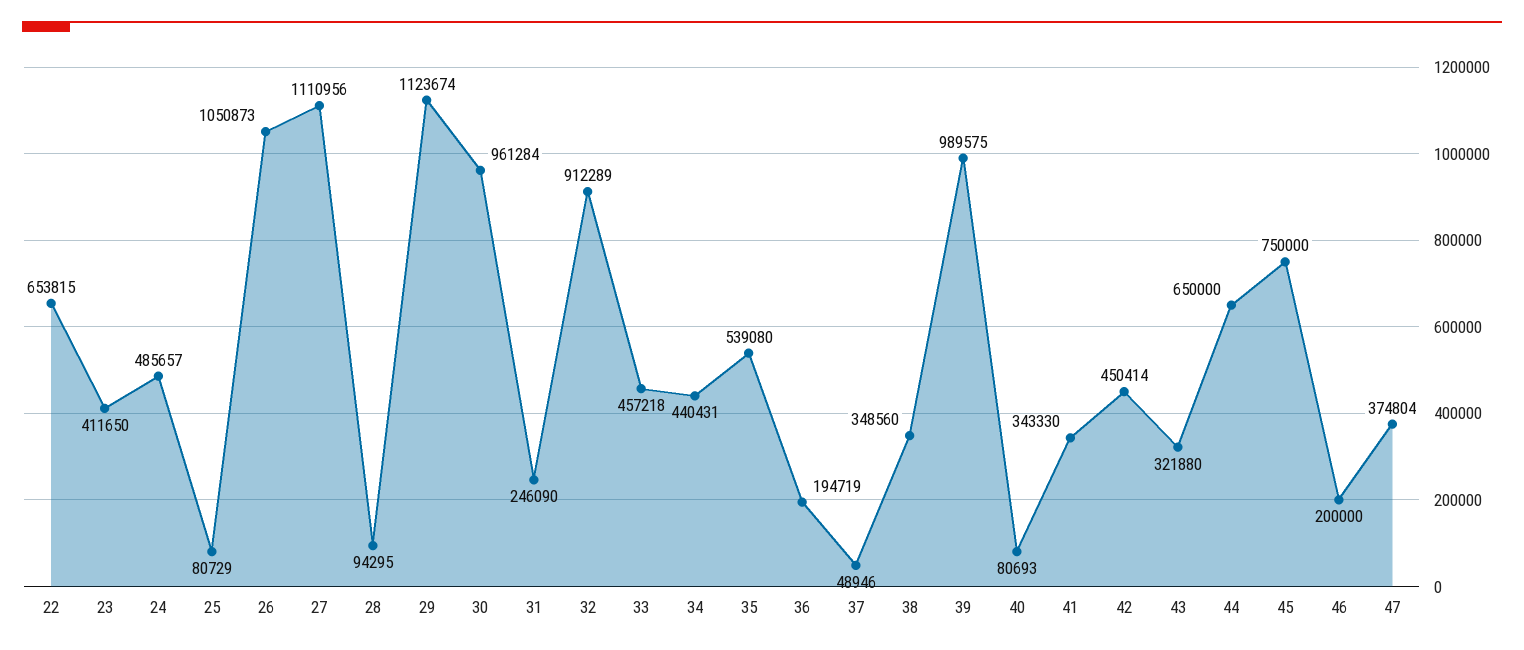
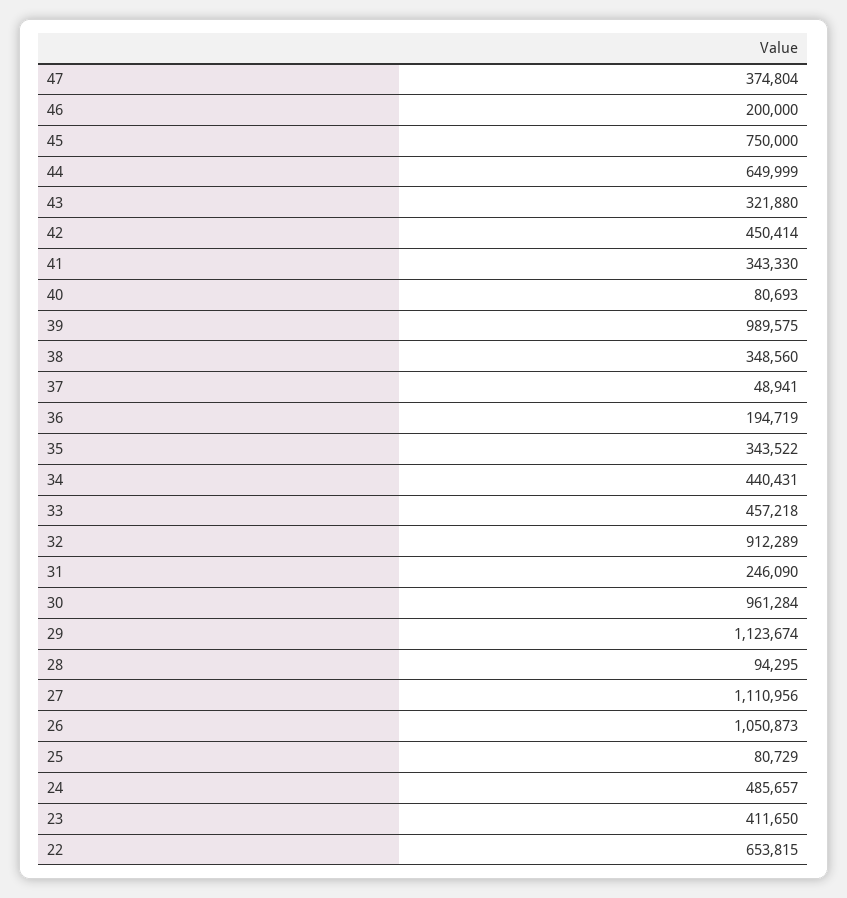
  {
    "22": 653815,
    "23": 411650,
    "24": 485657,
    "25": 80729,
    "26": 1050873,
    "27": 1110956,
    "28": 94295,
    "29": 1123674,
    "30": 961284,
    "31": 246090,
    "32": 912289,
    "33": 457218,
    "34": 440431,
-   "35": 539080,
+   "35": 343522,
    "36": 194719,
-   "37": 48946,
+   "37": 48941,
    "38": 348560,
    "39": 989575,
    "40": 80693,
    "41": 343330,
    "42": 450414,
    "43": 321880,
-   "44": 650000,
+   "44": 649999,
    "45": 750000,
    "46": 200000,
    "47": 374804
  }

